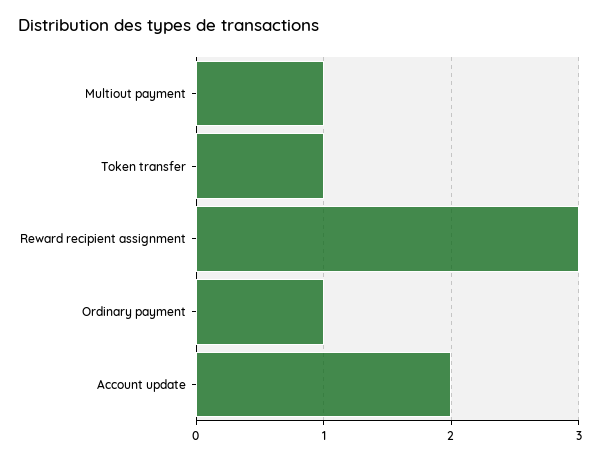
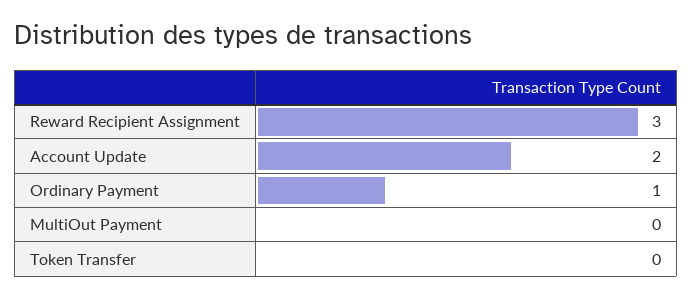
  {
-   "Multiout payment": 1,
+   "Multiout payment": 0,
-   "Token transfer": 1,
+   "Token transfer": 0,
    "Reward recipient assignment": 3,
    "Ordinary payment": 1,
    "Account update": 2
  }

